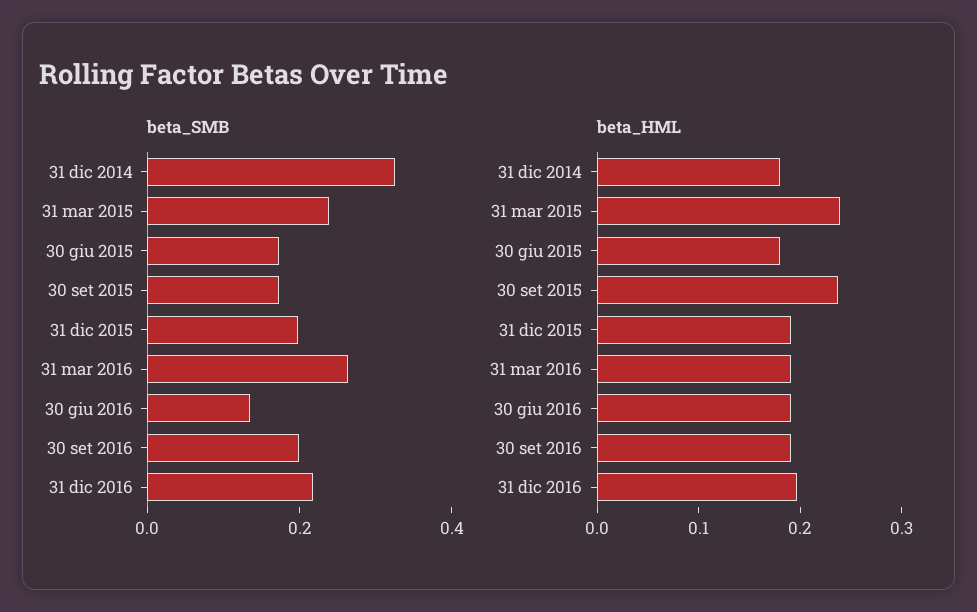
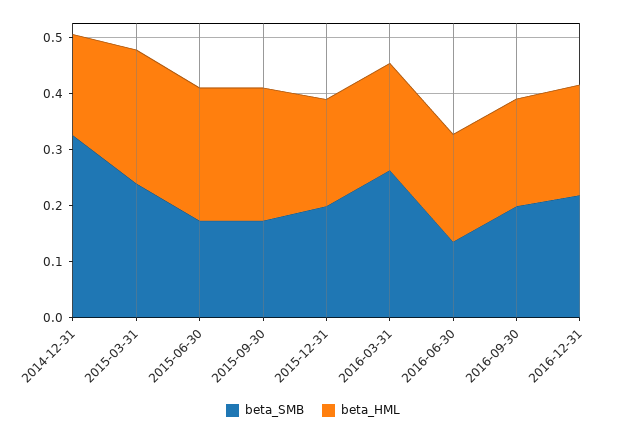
  {
    "beta_SMB": {
      "31 dic 2014": 0.32,
      "31 mar 2015": 0.24,
      "30 giu 2015": 0.18,
      "30 set 2015": 0.18,
      "31 dic 2015": 0.2,
      "31 mar 2016": 0.26,
      "30 giu 2016": 0.14,
      "30 set 2016": 0.2,
      "31 dic 2016": 0.22
    },
    "beta_HML": {
      "31 dic 2014": 0.18,
      "31 mar 2015": 0.24,
-     "30 giu 2015": 0.18,
+     "30 giu 2015": 0.24,
      "30 set 2015": 0.24,
      "31 dic 2015": 0.2,
      "31 mar 2016": 0.2,
      "30 giu 2016": 0.2,
      "30 set 2016": 0.2,
      "31 dic 2016": 0.2
    }
  }

